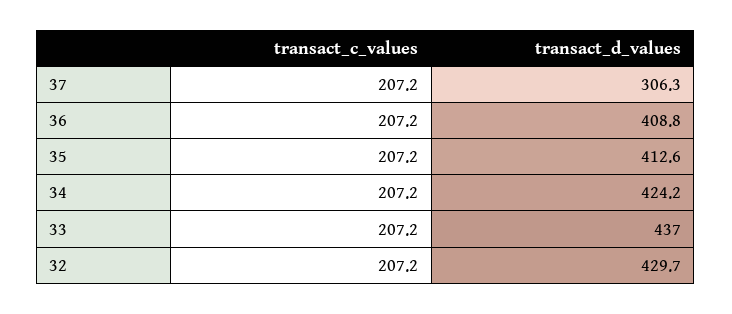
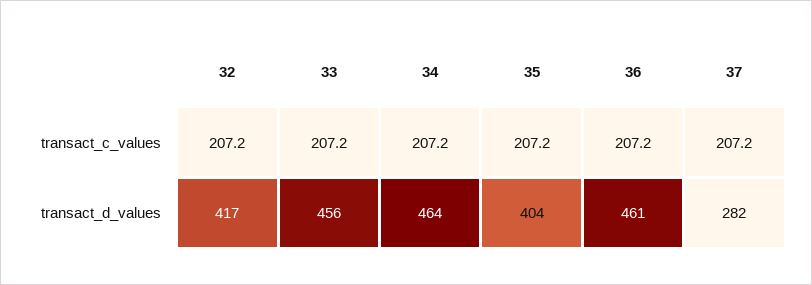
  {
    "transact_c_values": {
      "37": 207.2,
      "36": 207.2,
      "35": 207.2,
      "34": 207.2,
      "33": 207.2,
      "32": 207.2
    },
    "transact_d_values": {
-     "37": 306.3,
+     "37": 282,
-     "36": 408.8,
+     "36": 461,
-     "35": 412.6,
+     "35": 404,
-     "34": 424.2,
+     "34": 464,
-     "33": 437,
+     "33": 456,
-     "32": 429.7
+     "32": 417
    }
  }

